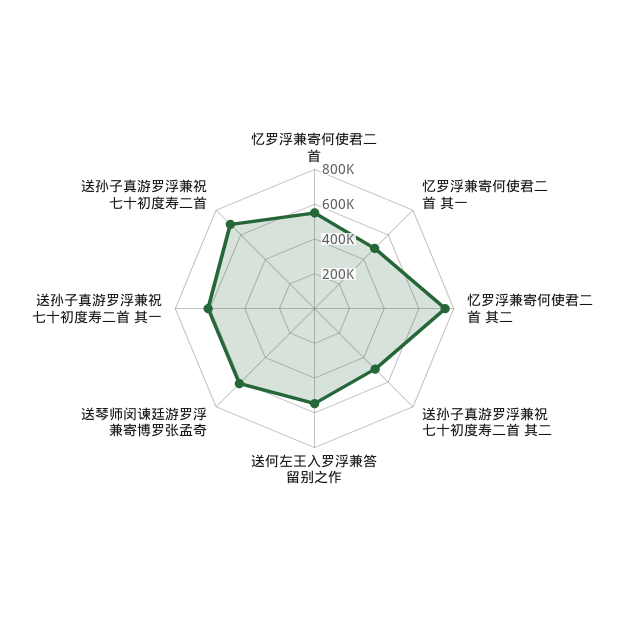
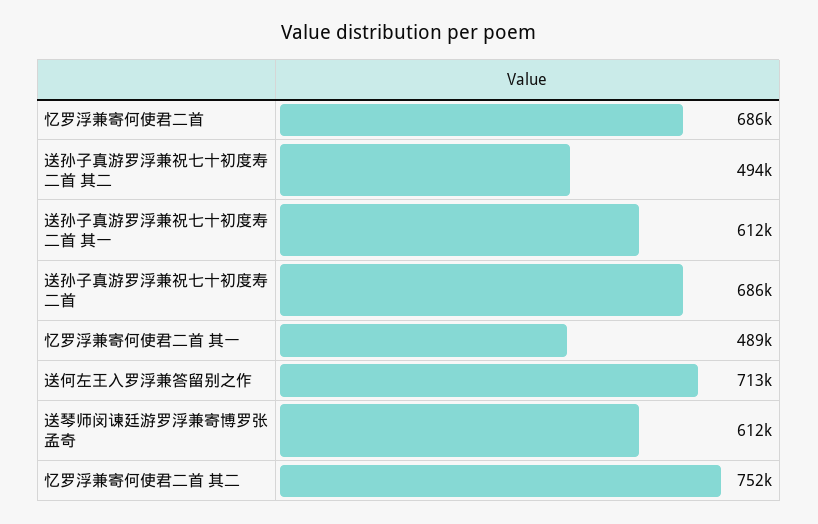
  {
-   "忆罗浮兼寄何使君二首": 550000,
+   "忆罗浮兼寄何使君二首": 686000,
    "忆罗浮兼寄何使君二首 其一": 489000,
    "忆罗浮兼寄何使君二首 其二": 752000,
    "送孙子真游罗浮兼祝七十初度寿二首 其二": 494000,
-   "送何左王入罗浮兼答留别之作": 550000,
+   "送何左王入罗浮兼答留别之作": 713000,
    "送琴师闵谏廷游罗浮兼寄博罗张孟奇": 612000,
    "送孙子真游罗浮兼祝七十初度寿二首 其一": 612000,
    "送孙子真游罗浮兼祝七十初度寿二首": 686000
  }

